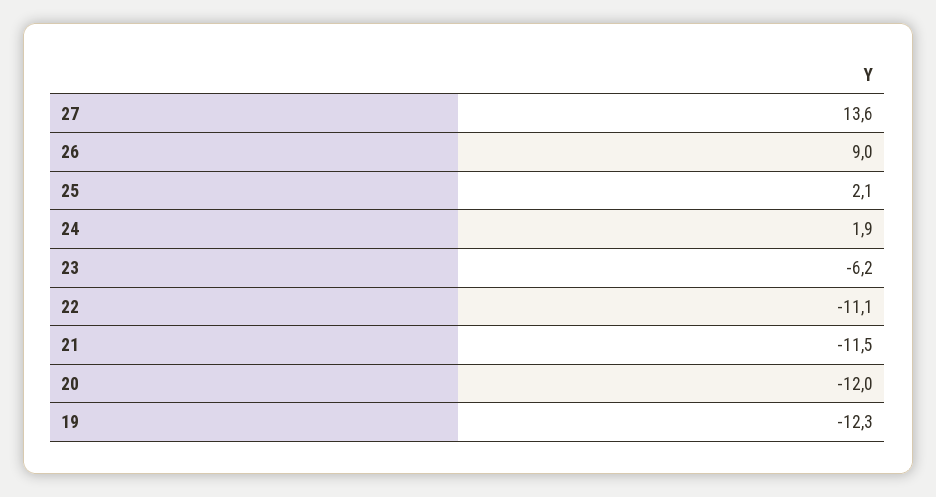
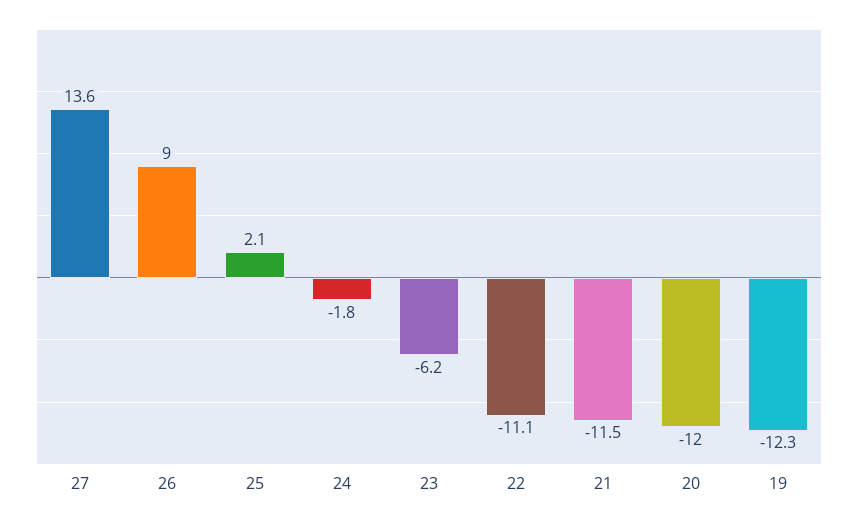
  {
    "27": 13.6,
    "26": 9,
    "25": 2.1,
-   "24": 1.9,
+   "24": -1.8,
    "23": -6.2,
    "22": -11.1,
    "21": -11.5,
    "20": -12,
    "19": -12.3
  }

